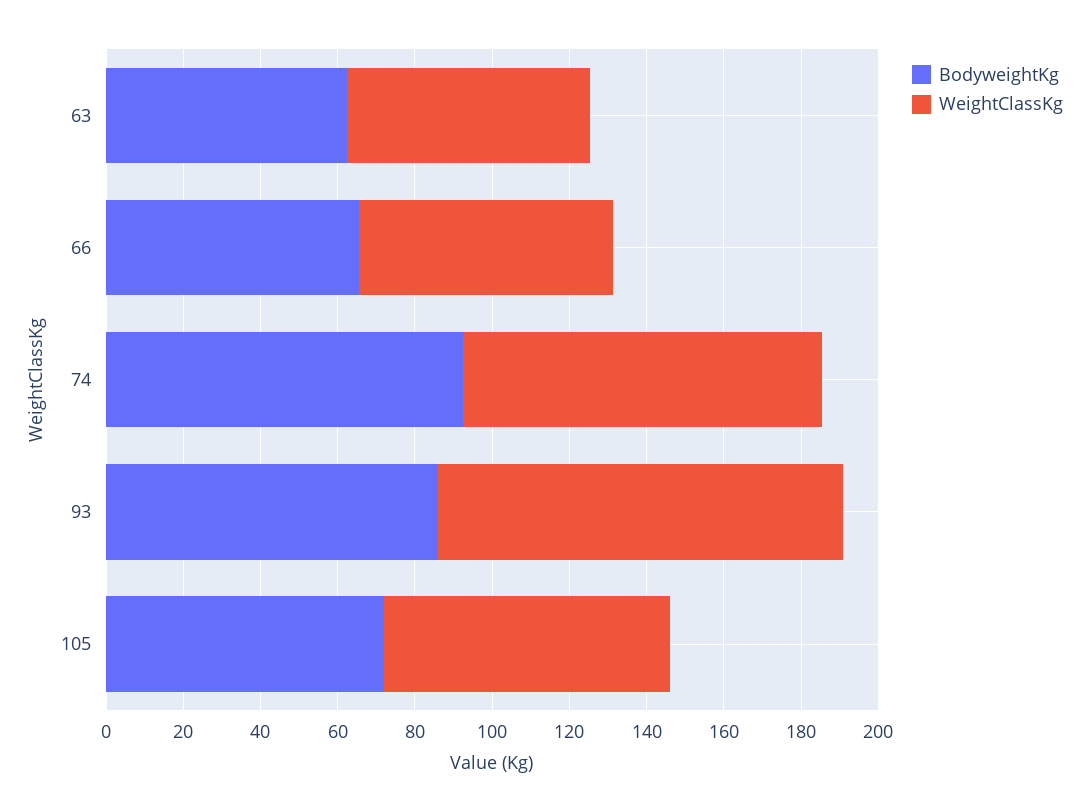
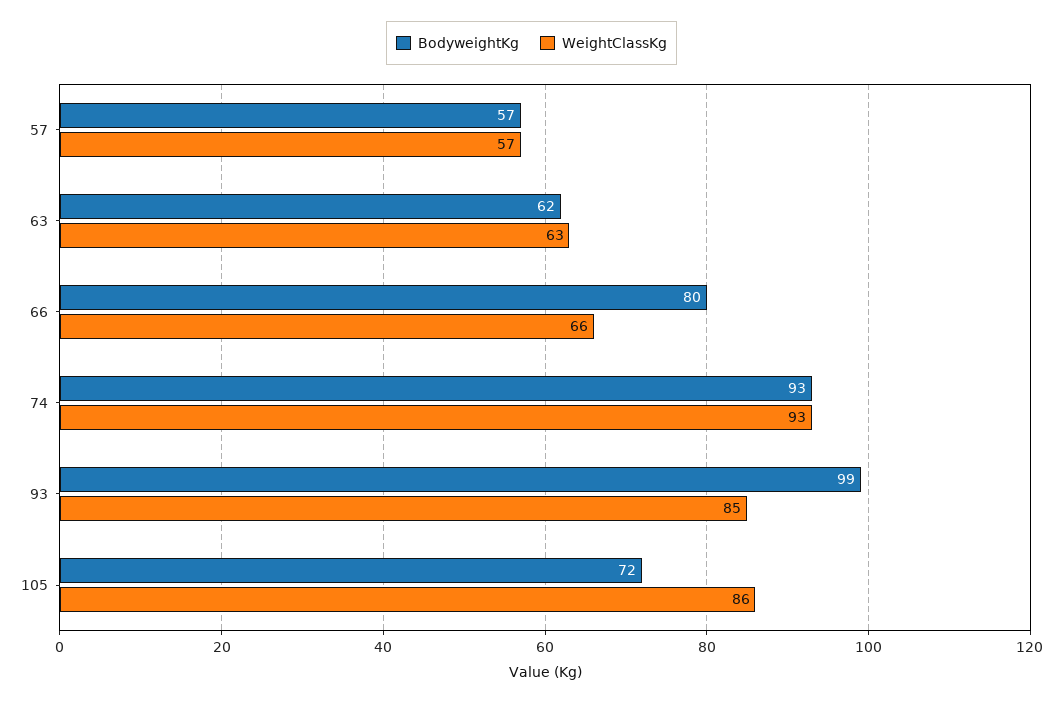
  {
    "BodyweightKg": {
      "63": 62,
-     "66": 65,
+     "66": 80,
      "74": 93,
-     "93": 85,
+     "93": 99,
-     "105": 72
+     "105": 72,
+     "57": 57
    },
    "WeightClassKg": {
      "63": 63,
      "66": 66,
      "74": 93,
-     "93": 105,
+     "93": 85,
-     "105": 75
+     "105": 86,
+     "57": 57
    }
  }

